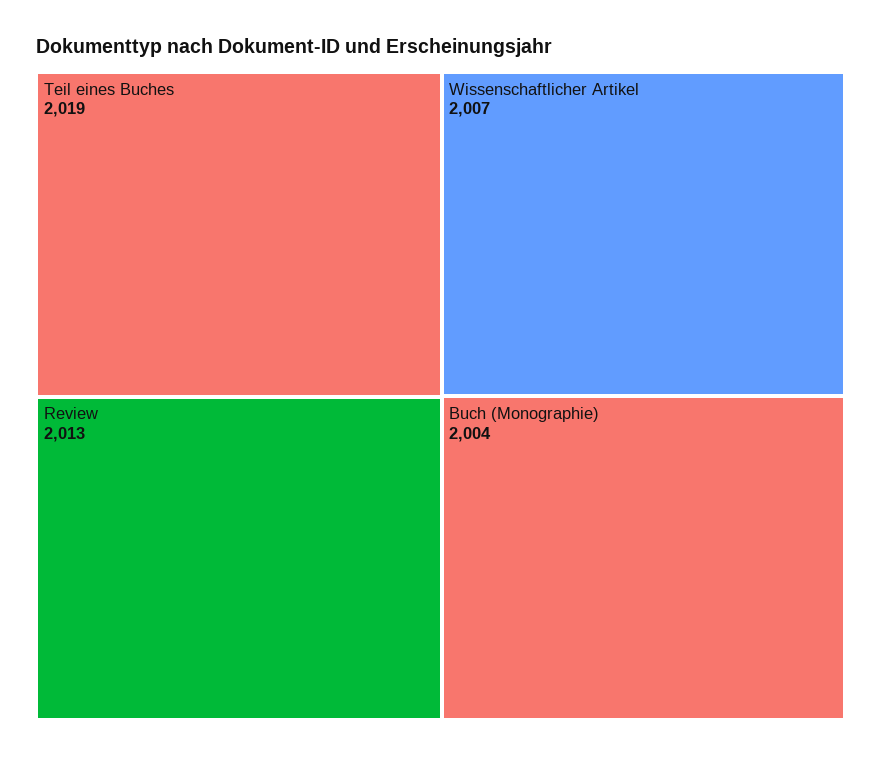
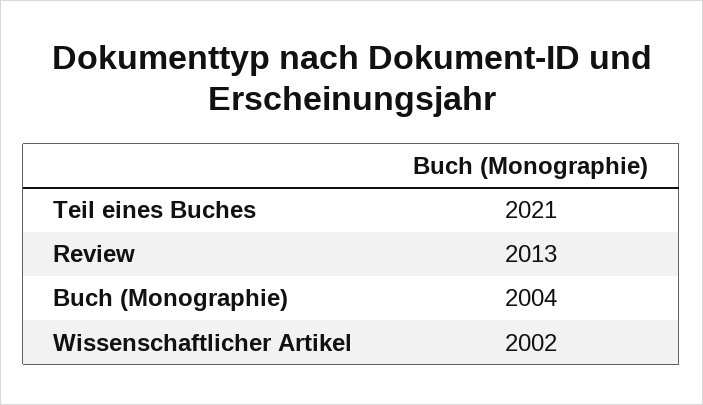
  {
-   "Teil eines Buches": 2019,
+   "Teil eines Buches": 2021,
    "Review": 2013,
-   "Wissenschaftlicher Artikel": 2007,
+   "Wissenschaftlicher Artikel": 2002,
    "Buch (Monographie)": 2004
  }

